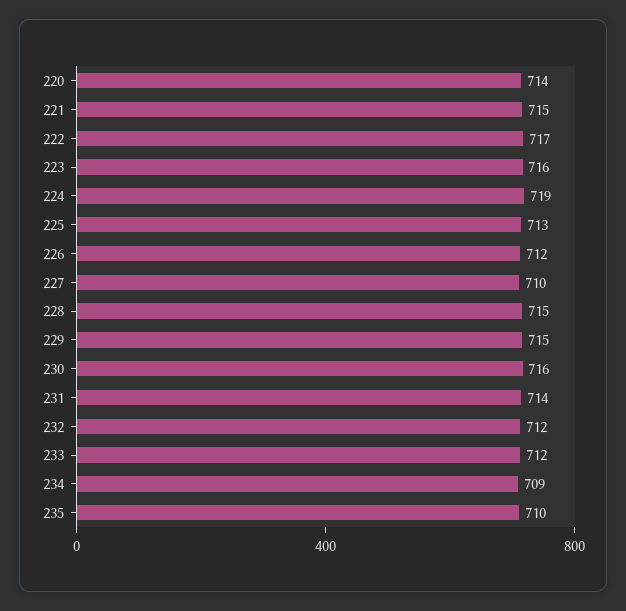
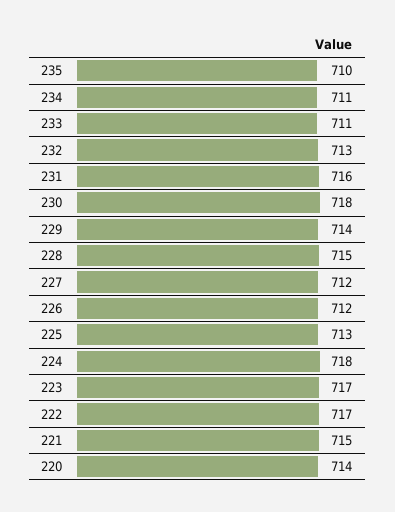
  {
    "220": 714,
    "221": 715,
    "222": 717,
-   "223": 716,
+   "223": 717,
-   "224": 719,
+   "224": 718,
    "225": 713,
    "226": 712,
-   "227": 710,
+   "227": 712,
    "228": 715,
-   "229": 715,
+   "229": 714,
-   "230": 716,
+   "230": 718,
-   "231": 714,
+   "231": 716,
-   "232": 712,
+   "232": 713,
-   "233": 712,
+   "233": 711,
-   "234": 709,
+   "234": 711,
    "235": 710
  }

